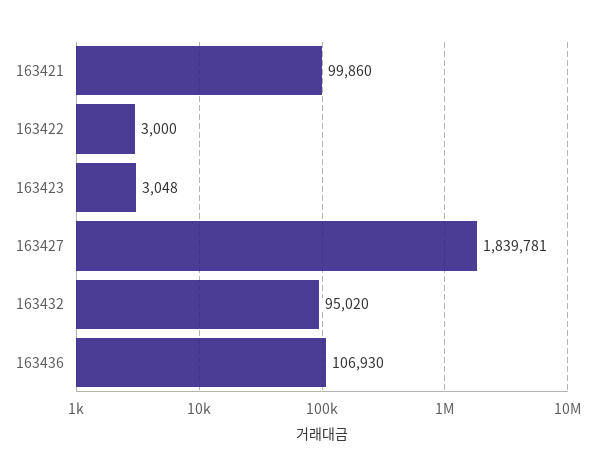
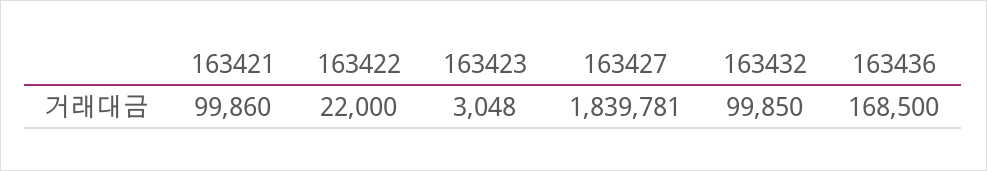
  {
    "163421": 99860,
-   "163422": 3000,
+   "163422": 22000,
    "163423": 3048,
    "163427": 1839781,
-   "163432": 95020,
+   "163432": 99850,
-   "163436": 106930
+   "163436": 168500
  }

